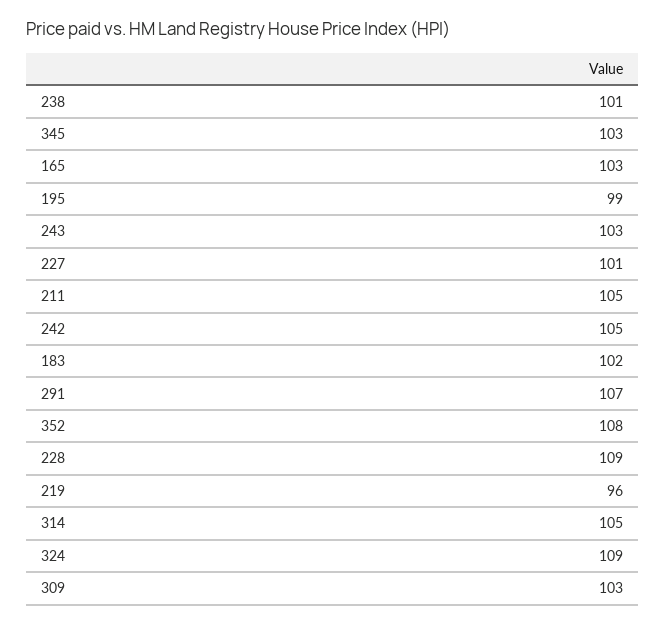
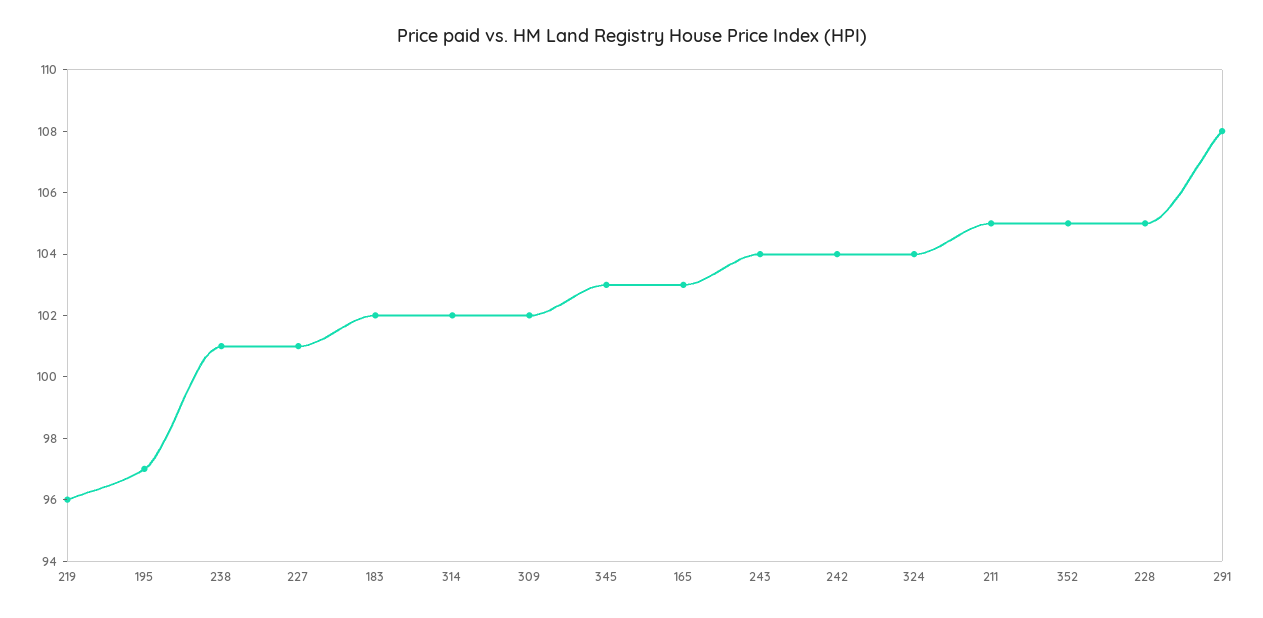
  {
    "238": 101,
    "345": 103,
    "165": 103,
-   "195": 99,
+   "195": 97,
-   "243": 103,
+   "243": 104,
    "227": 101,
    "211": 105,
-   "242": 105,
+   "242": 104,
    "183": 102,
-   "291": 107,
+   "291": 108,
-   "352": 108,
+   "352": 105,
-   "228": 109,
+   "228": 105,
    "219": 96,
-   "314": 105,
+   "314": 102,
-   "324": 109,
+   "324": 104,
-   "309": 103
+   "309": 102
  }

